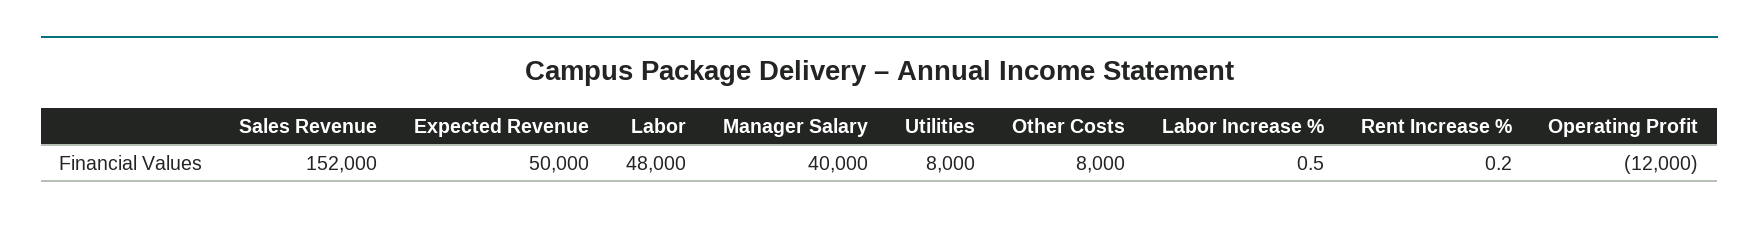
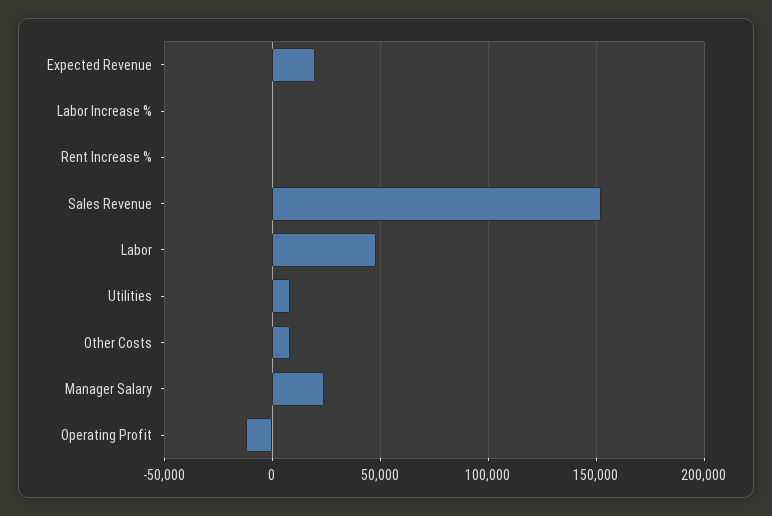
  {
    "Sales Revenue": 152000,
-   "Expected Revenue": 50000,
+   "Expected Revenue": 20000,
    "Labor": 48000,
-   "Manager Salary": 40000,
+   "Manager Salary": 25000,
    "Utilities": 8000,
    "Other Costs": 8000,
    "Labor Increase %": 0.5,
    "Rent Increase %": 0.2,
    "Operating Profit": -12000
  }

